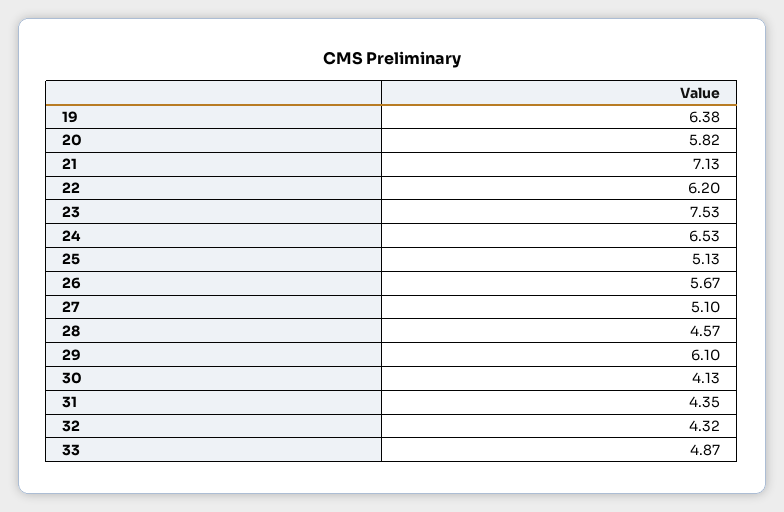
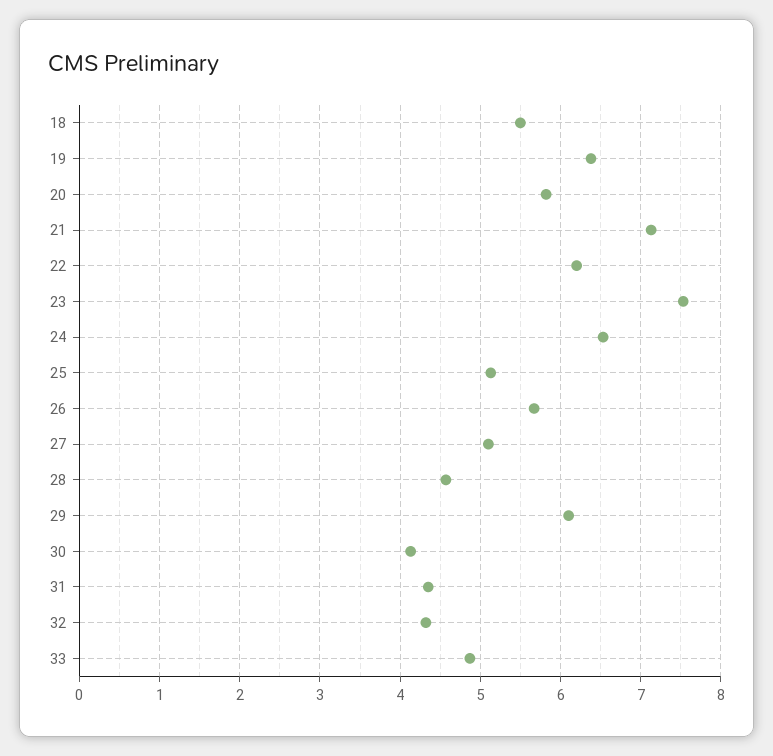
  {
    "19": 6.38,
    "20": 5.82,
    "21": 7.13,
    "22": 6.2,
    "23": 7.53,
    "24": 6.53,
    "25": 5.13,
    "26": 5.67,
    "27": 5.1,
    "28": 4.57,
    "29": 6.1,
    "30": 4.13,
    "31": 4.35,
    "32": 4.32,
-   "33": 4.87
+   "33": 4.87,
+   "18": 5.5
  }

